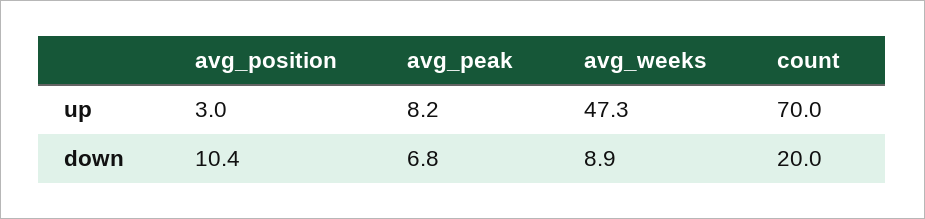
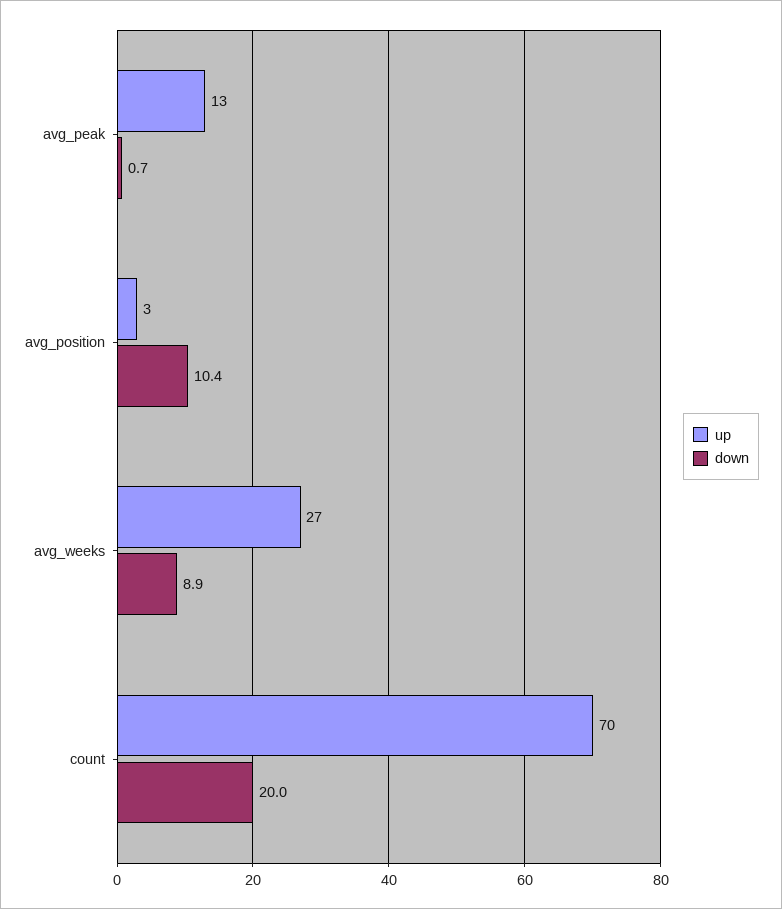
  {
    "up": {
      "avg_position": 3,
-     "avg_peak": 8.2,
+     "avg_peak": 13,
-     "avg_weeks": 47.3,
+     "avg_weeks": 27,
      "count": 70
    },
    "down": {
      "avg_position": 10.4,
-     "avg_peak": 6.8,
+     "avg_peak": 0.7,
      "avg_weeks": 8.9,
      "count": 20
    }
  }

